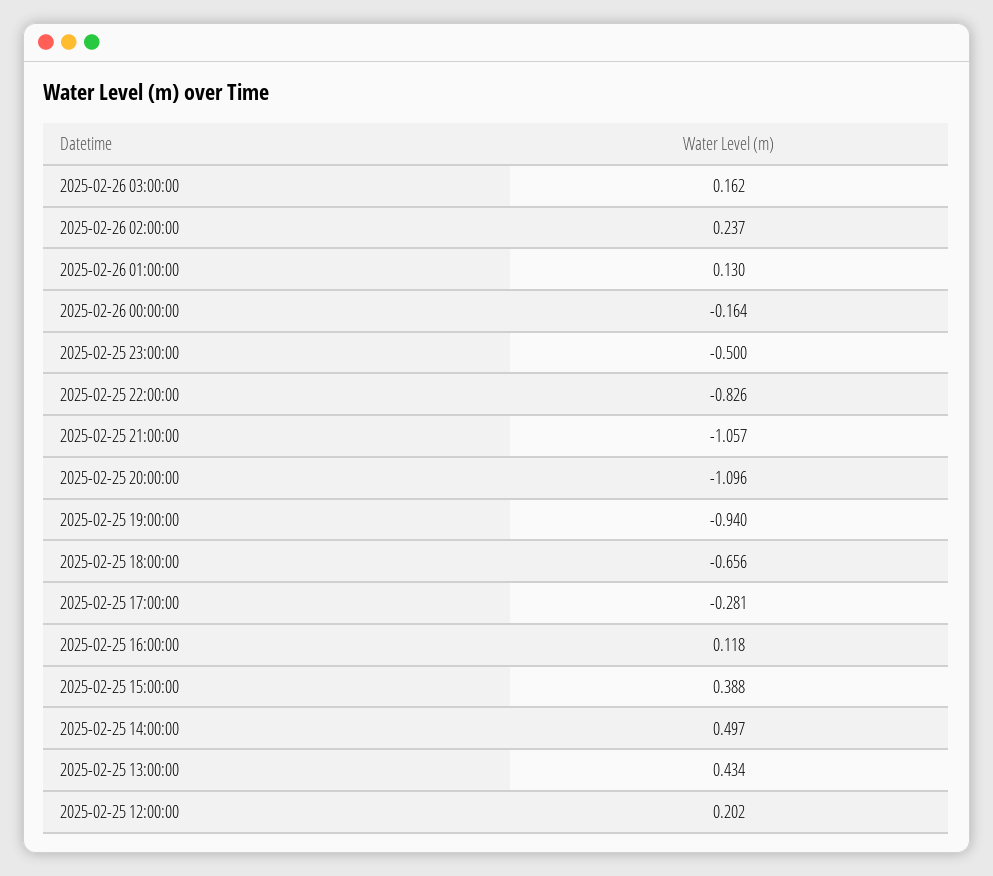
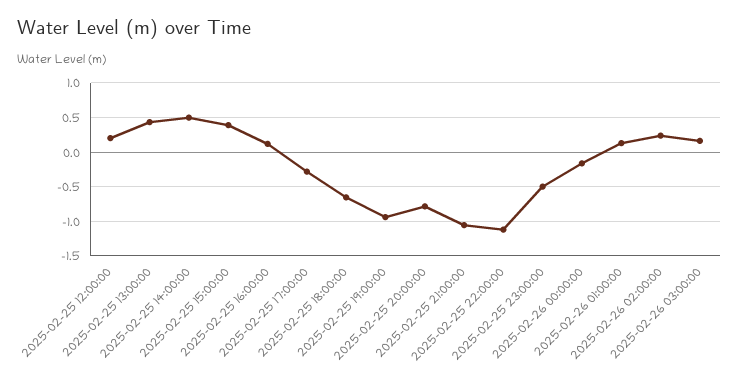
  {
    "2025-02-26 03:00:00": 0.162,
    "2025-02-26 02:00:00": 0.237,
    "2025-02-26 01:00:00": 0.13,
    "2025-02-26 00:00:00": -0.164,
    "2025-02-25 23:00:00": -0.5,
-   "2025-02-25 22:00:00": -0.826,
+   "2025-02-25 22:00:00": -1.1,
    "2025-02-25 21:00:00": -1.057,
-   "2025-02-25 20:00:00": -1.096,
+   "2025-02-25 20:00:00": -0.8,
    "2025-02-25 19:00:00": -0.94,
    "2025-02-25 18:00:00": -0.656,
    "2025-02-25 17:00:00": -0.281,
    "2025-02-25 16:00:00": 0.118,
    "2025-02-25 15:00:00": 0.388,
    "2025-02-25 14:00:00": 0.497,
    "2025-02-25 13:00:00": 0.434,
    "2025-02-25 12:00:00": 0.202
  }

